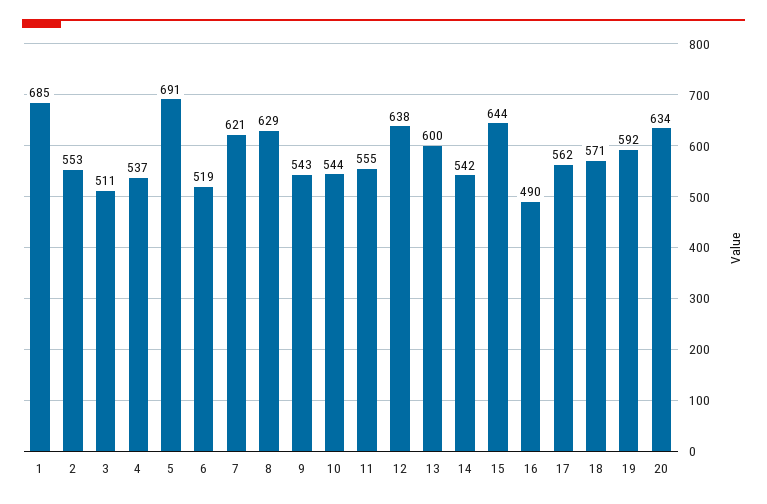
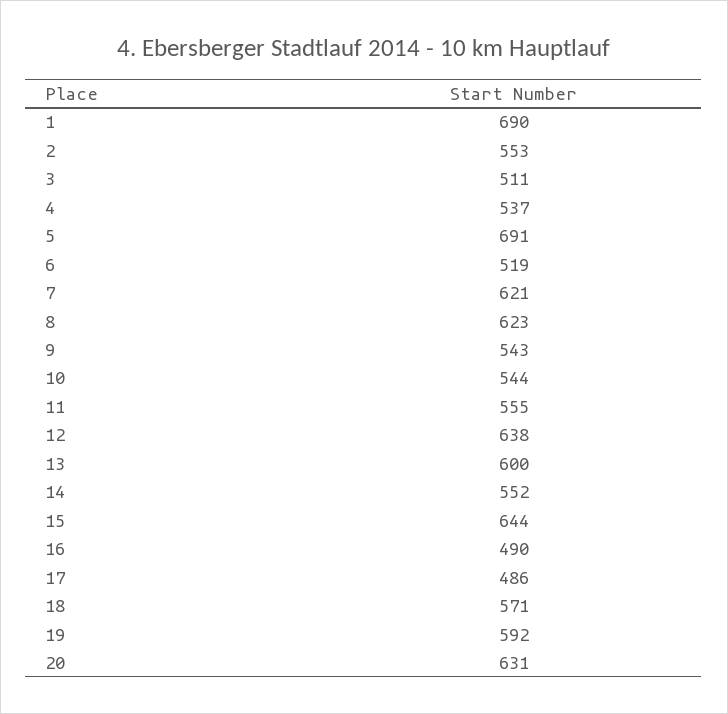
  {
-   "1": 685,
+   "1": 690,
    "2": 553,
    "3": 511,
    "4": 537,
    "5": 691,
    "6": 519,
    "7": 621,
-   "8": 629,
+   "8": 623,
    "9": 543,
    "10": 544,
    "11": 555,
    "12": 638,
    "13": 600,
-   "14": 542,
+   "14": 552,
    "15": 644,
    "16": 490,
-   "17": 562,
+   "17": 486,
    "18": 571,
    "19": 592,
-   "20": 634
+   "20": 631
  }

